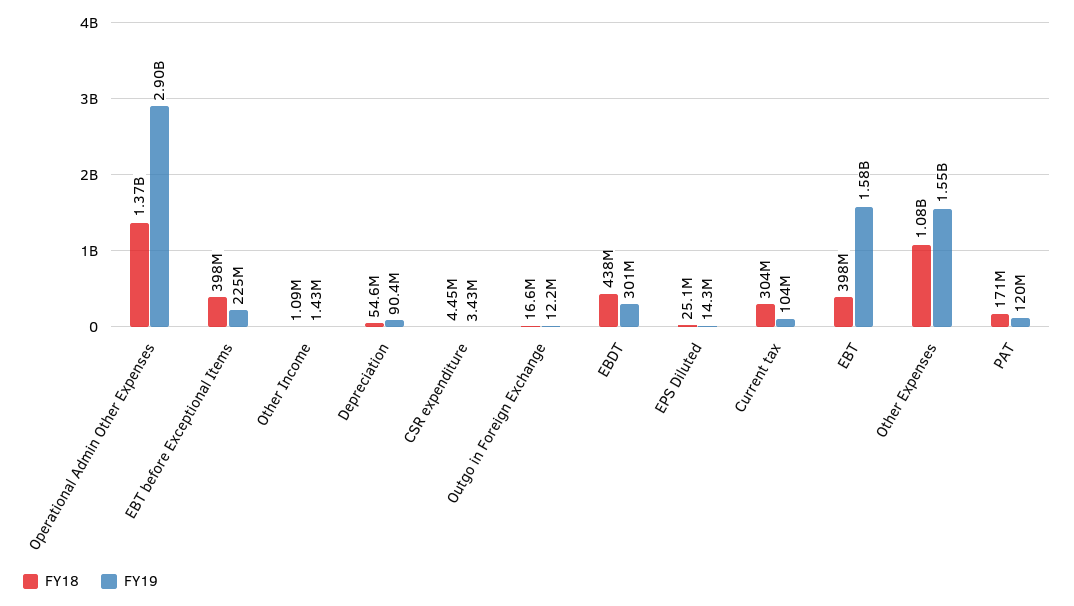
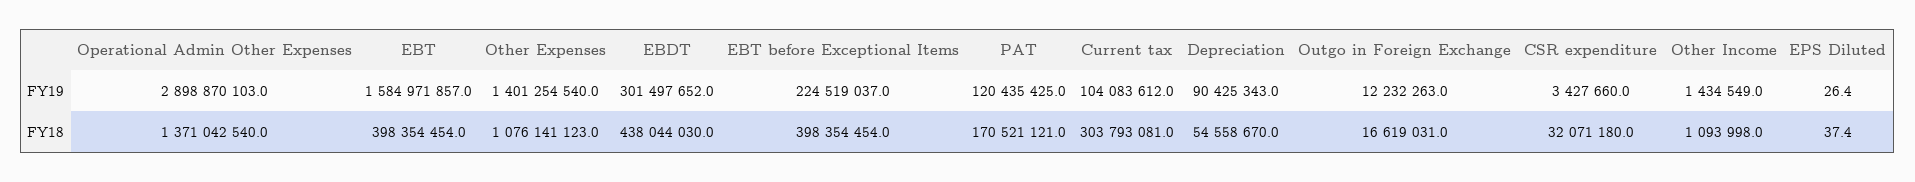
  {
    "FY18": {
      "Operational Admin Other Expenses": 1371042540,
      "EBT before Exceptional Items": 398354454,
      "Other Income": 1093998,
      "Depreciation": 54558670,
-     "CSR expenditure": 4450000,
+     "CSR expenditure": 32071180,
      "Outgo in Foreign Exchange": 16619031,
      "EBDT": 438044030,
-     "EPS Diluted": 25100000,
+     "EPS Diluted": 37.4,
      "Current tax": 303793081,
      "EBT": 398354454,
      "Other Expenses": 1076141123,
      "PAT": 170521121
    },
    "FY19": {
      "Operational Admin Other Expenses": 2898870103,
      "EBT before Exceptional Items": 224519037,
      "Other Income": 1434549,
      "Depreciation": 90425343,
      "CSR expenditure": 3427660,
      "Outgo in Foreign Exchange": 12232263,
      "EBDT": 301497652,
-     "EPS Diluted": 14300000,
+     "EPS Diluted": 26.4,
      "Current tax": 104083612,
      "EBT": 1584971857,
-     "Other Expenses": 1550000000,
+     "Other Expenses": 1401254540,
      "PAT": 120435425
    }
  }

